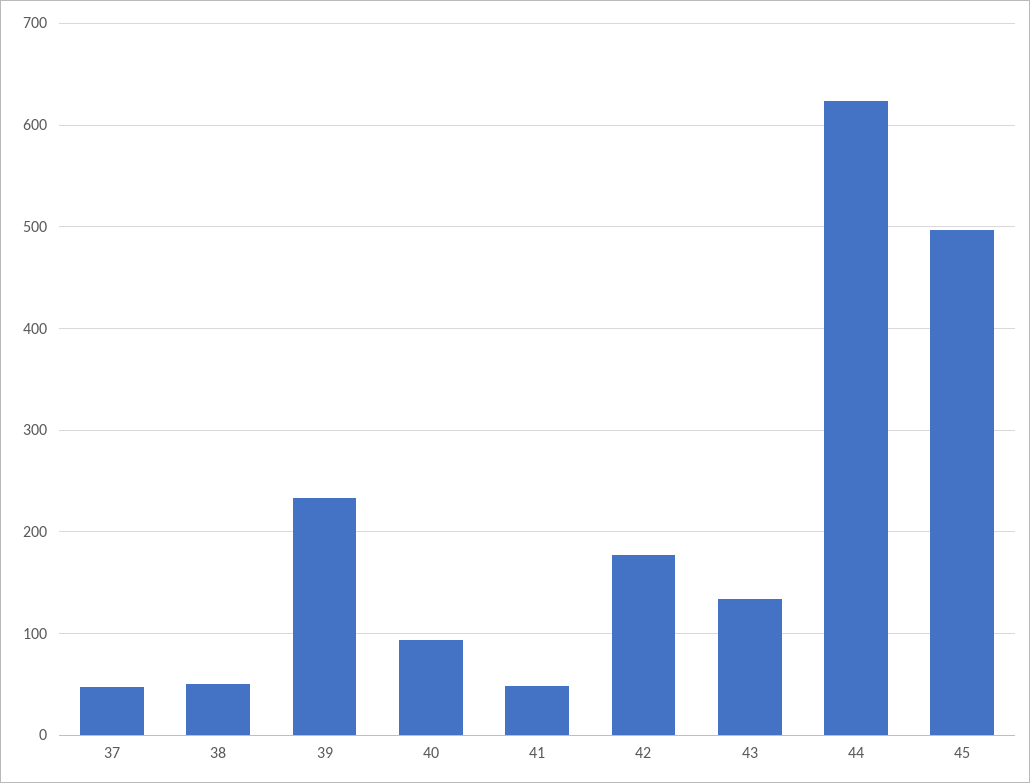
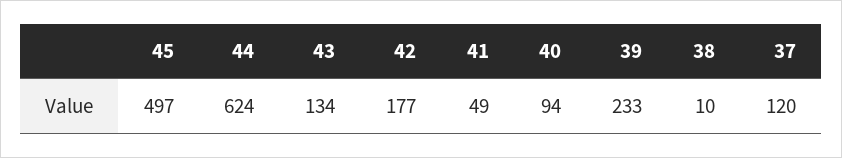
  {
-   "37": 50,
+   "37": 120,
-   "38": 50,
+   "38": 10,
    "39": 233,
    "40": 94,
    "41": 49,
    "42": 177,
    "43": 134,
    "44": 624,
    "45": 497
  }

